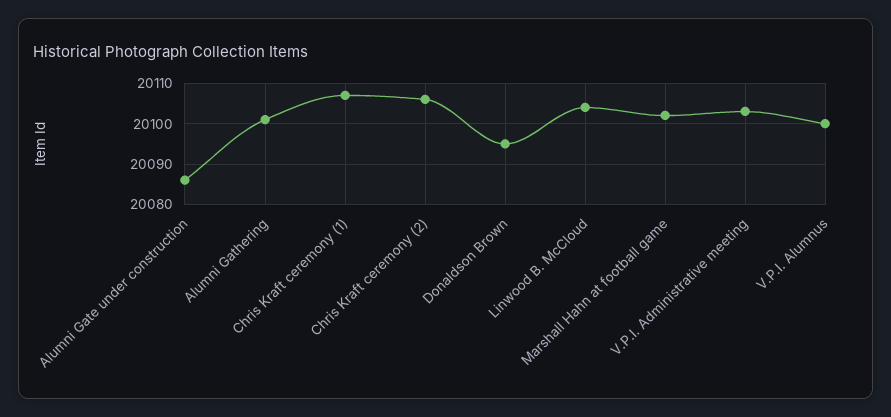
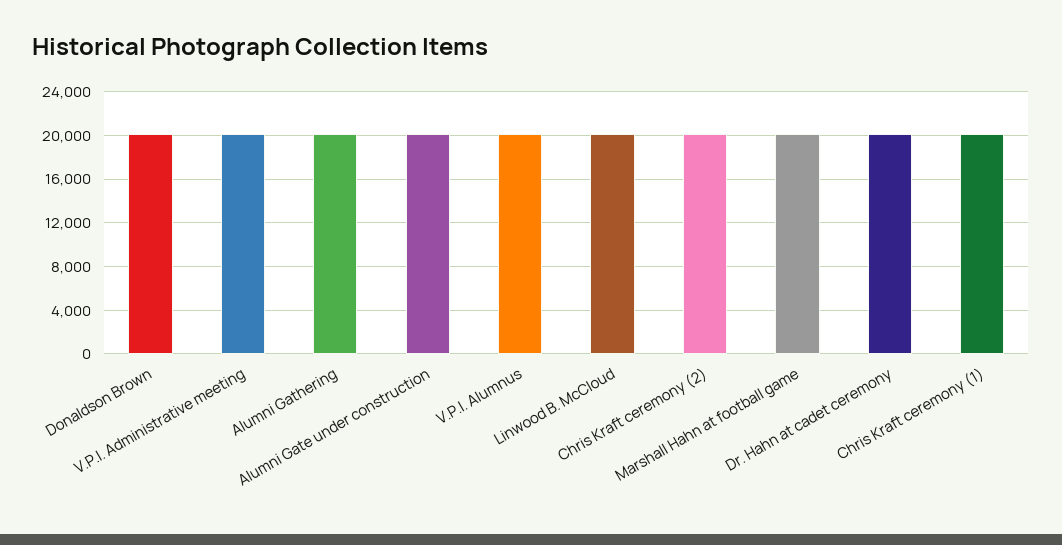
  {
    "Alumni Gate under construction": 20085,
    "Alumni Gathering": 20100,
    "Chris Kraft ceremony (1)": 20105,
    "Chris Kraft ceremony (2)": 20105,
    "Donaldson Brown": 20095,
    "Linwood B. McCloud": 20105,
    "Marshall Hahn at football game": 20100,
    "V.P.I. Administrative meeting": 20105,
-   "V.P.I. Alumnus": 20100
+   "V.P.I. Alumnus": 20100,
+   "Dr. Hahn at cadet ceremony": 20000
  }

